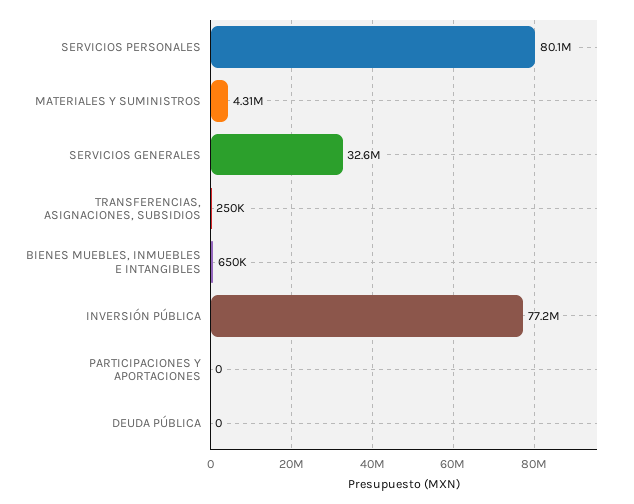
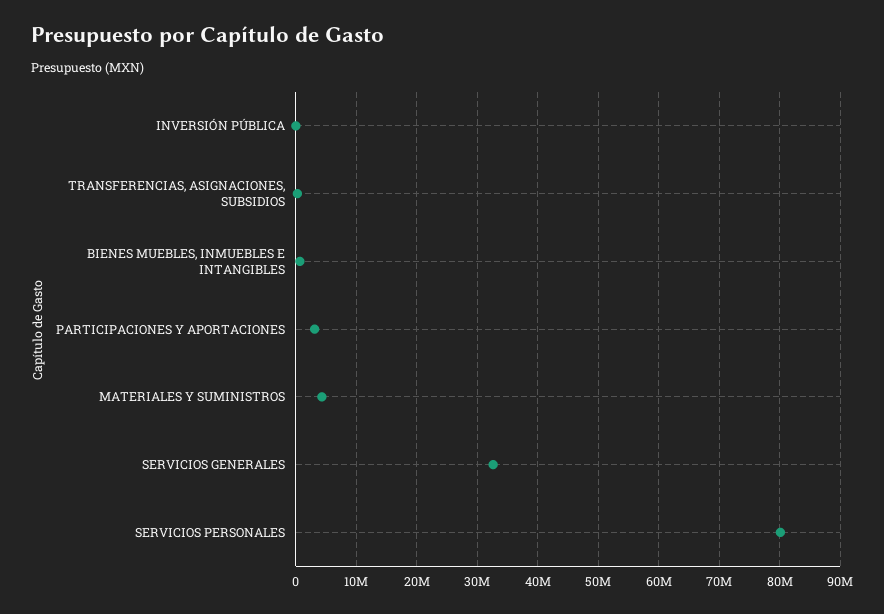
  {
    "SERVICIOS PERSONALES": 80100000,
    "MATERIALES Y SUMINISTROS": 4310000,
    "SERVICIOS GENERALES": 32600000,
    "TRANSFERENCIAS, ASIGNACIONES, SUBSIDIOS": 250000,
    "BIENES MUEBLES, INMUEBLES E INTANGIBLES": 650000,
-   "INVERSIÓN PÚBLICA": 77200000,
+   "INVERSIÓN PÚBLICA": 0,
-   "PARTICIPACIONES Y APORTACIONES": 0,
+   "PARTICIPACIONES Y APORTACIONES": 3000000
-   "DEUDA PÚBLICA": 0
  }

